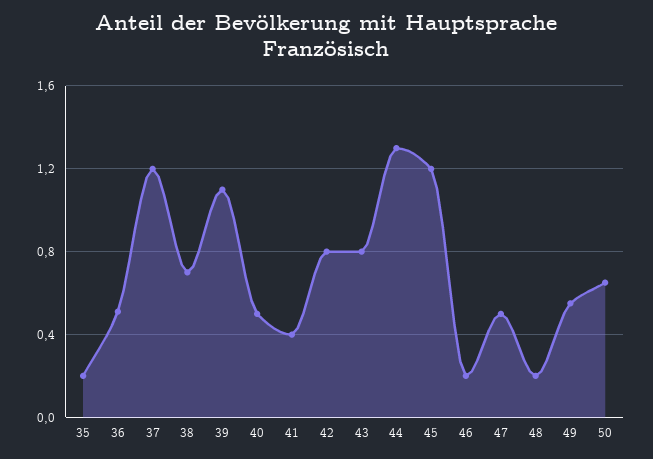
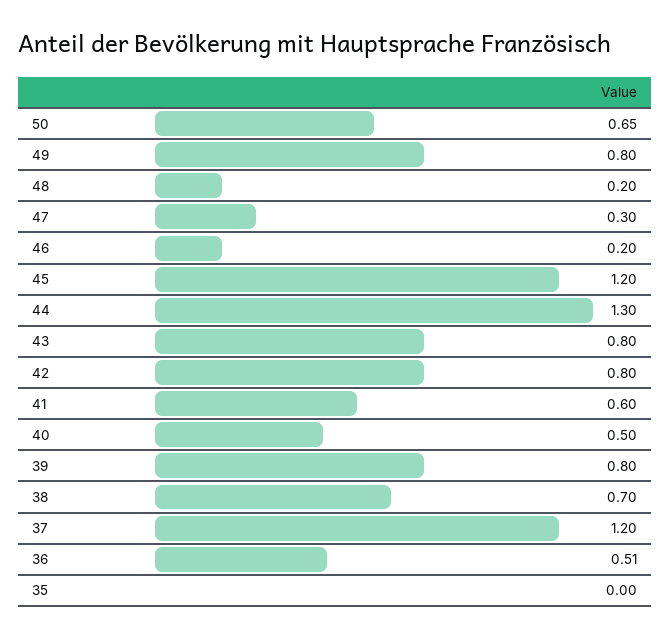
  {
-   "35": 0.2,
+   "35": 0,
    "36": 0.51,
    "37": 1.2,
    "38": 0.7,
-   "39": 1.1,
+   "39": 0.8,
    "40": 0.5,
-   "41": 0.4,
+   "41": 0.6,
    "42": 0.8,
    "43": 0.8,
    "44": 1.3,
    "45": 1.2,
    "46": 0.2,
-   "47": 0.5,
+   "47": 0.3,
    "48": 0.2,
-   "49": 0.55,
+   "49": 0.8,
    "50": 0.65
  }

